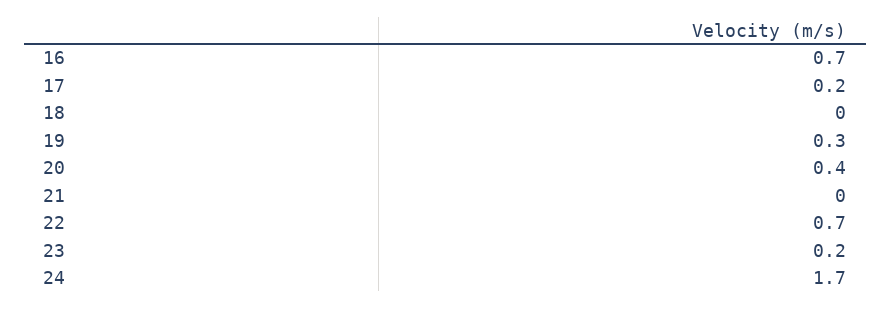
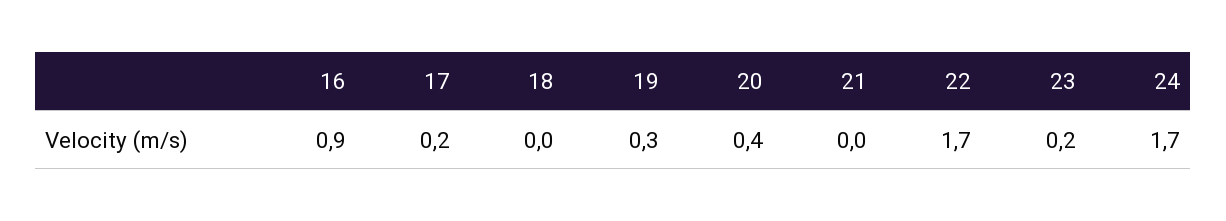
  {
-   "16": 0.7,
+   "16": 0.9,
    "17": 0.2,
    "18": 0,
    "19": 0.3,
    "20": 0.4,
    "21": 0,
-   "22": 0.7,
+   "22": 1.7,
    "23": 0.2,
    "24": 1.7
  }

